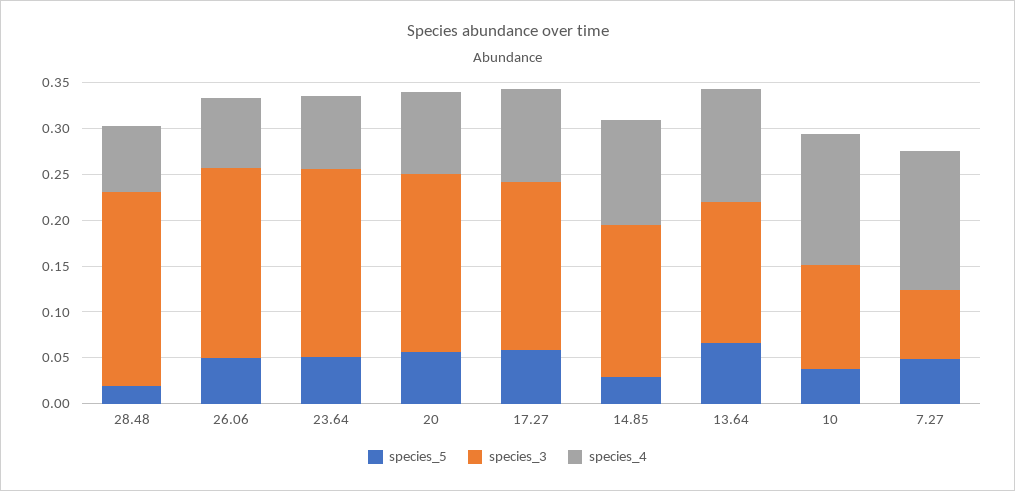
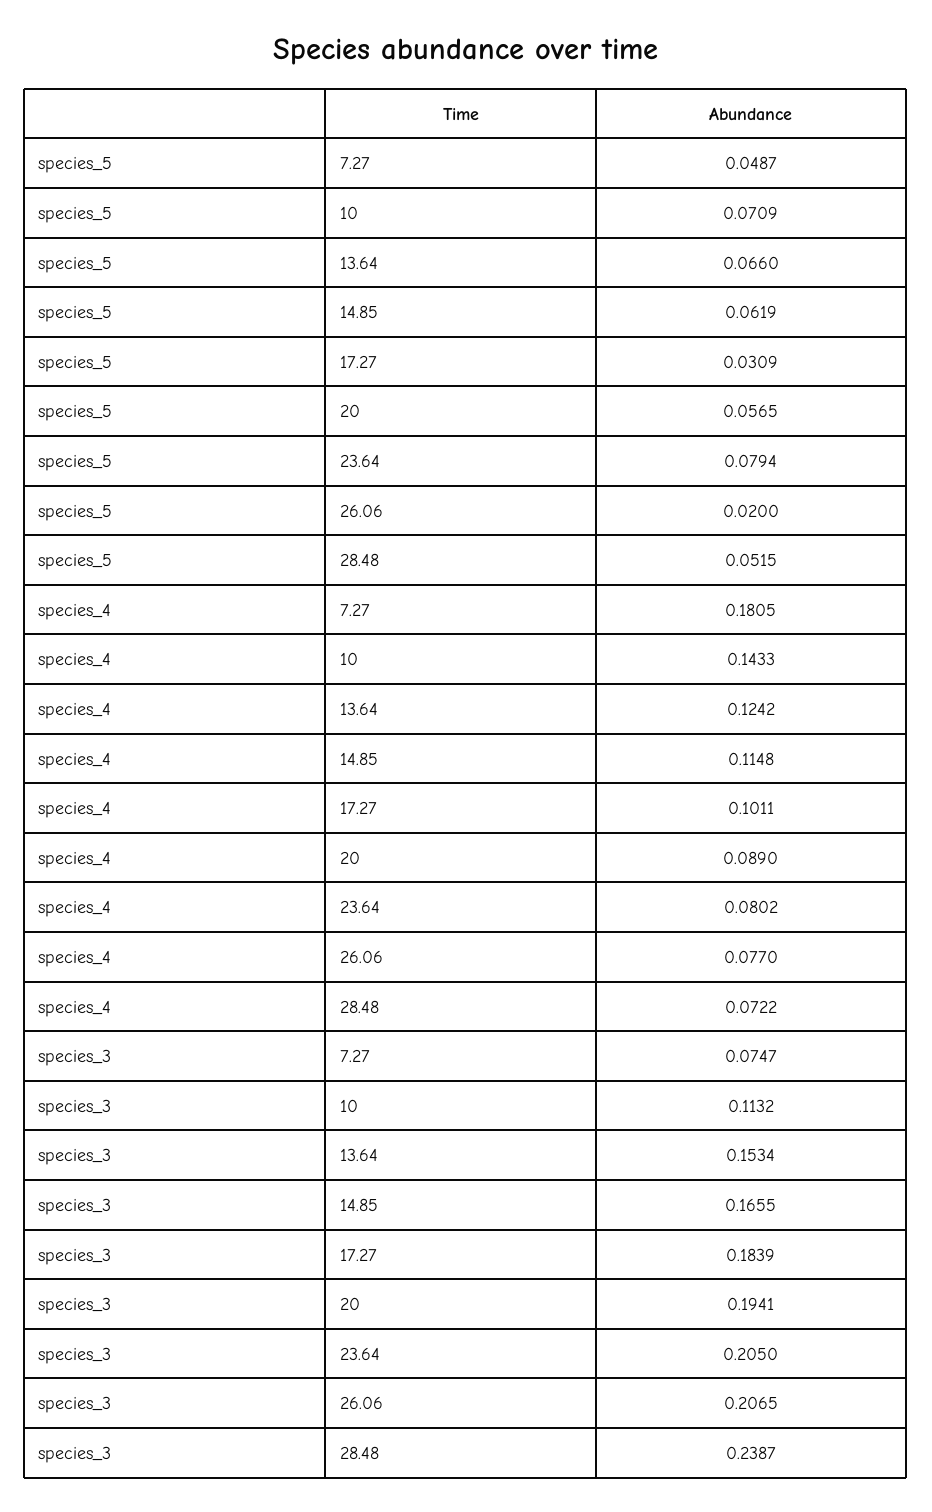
  {
    "species_5": {
-     "28.48": 0.02,
+     "28.48": 0.0515,
-     "26.06": 0.05,
+     "26.06": 0.02,
-     "23.64": 0.05,
+     "23.64": 0.0794,
      "20": 0.0565,
-     "17.27": 0.06,
+     "17.27": 0.0309,
-     "14.85": 0.03,
+     "14.85": 0.0619,
      "13.64": 0.066,
-     "10": 0.04,
+     "10": 0.0709,
      "7.27": 0.0487
    },
    "species_3": {
-     "28.48": 0.21,
+     "28.48": 0.2387,
      "26.06": 0.2065,
      "23.64": 0.205,
      "20": 0.1941,
      "17.27": 0.1839,
      "14.85": 0.1655,
      "13.64": 0.1534,
      "10": 0.1132,
      "7.27": 0.0747
    },
    "species_4": {
      "28.48": 0.0722,
      "26.06": 0.077,
      "23.64": 0.0802,
      "20": 0.089,
      "17.27": 0.1011,
      "14.85": 0.1148,
      "13.64": 0.1242,
      "10": 0.1433,
-     "7.27": 0.15
+     "7.27": 0.1805
    }
  }

